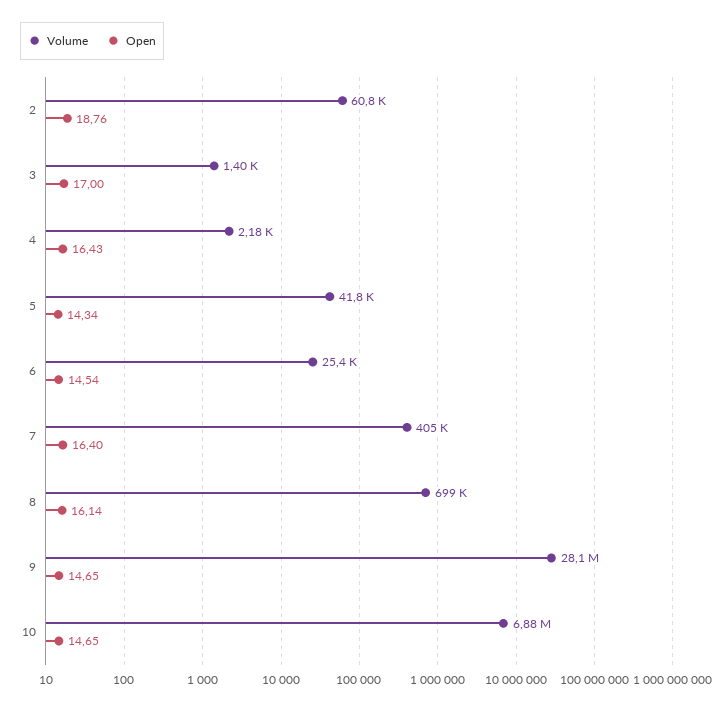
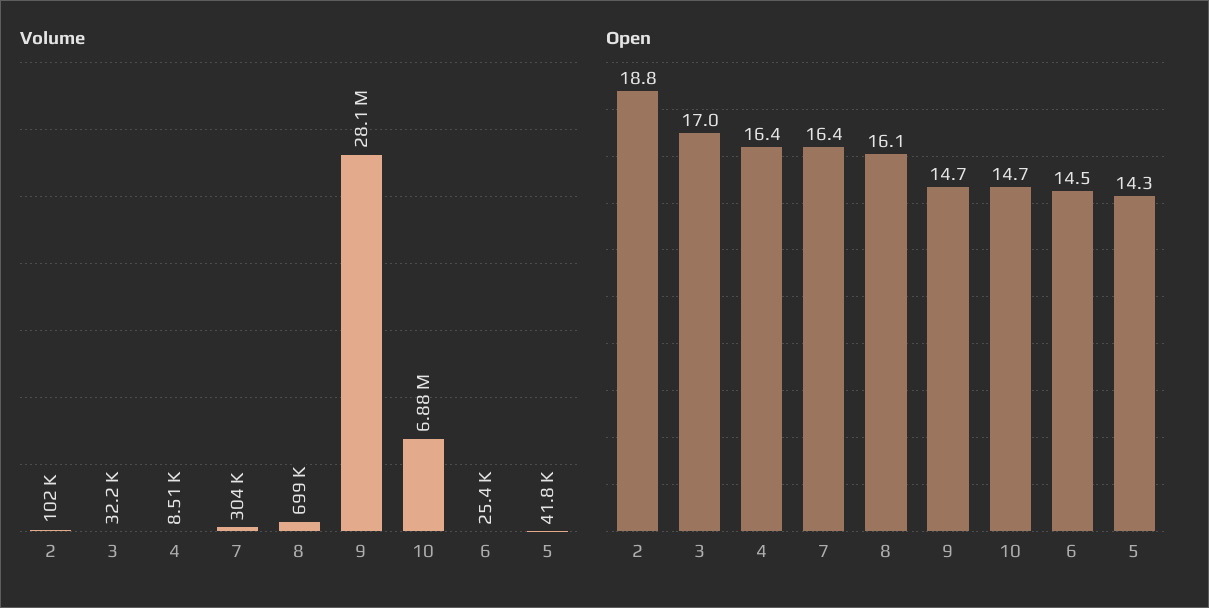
  {
    "Volume": {
-     "2": 60800,
+     "2": 102000,
-     "3": 1400,
+     "3": 32200,
-     "4": 2180,
+     "4": 8510,
      "5": 41800,
      "6": 25400,
-     "7": 405000,
+     "7": 304000,
      "8": 699000,
      "9": 28100000,
      "10": 6880000
    },
    "Open": {
      "2": 18.76,
      "3": 17,
      "4": 16.43,
      "5": 14.34,
      "6": 14.54,
      "7": 16.4,
      "8": 16.14,
      "9": 14.65,
      "10": 14.65
    }
  }

